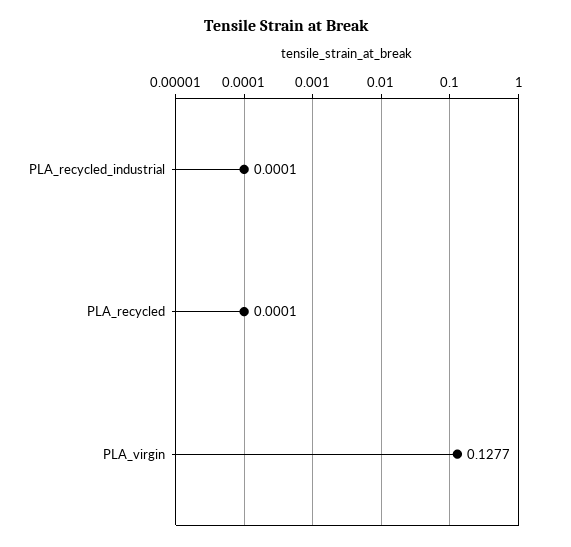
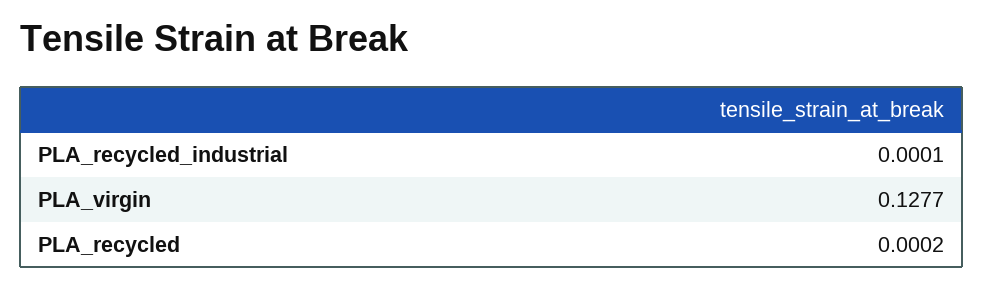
  {
    "PLA_recycled_industrial": 0.0001,
-   "PLA_recycled": 0.0001,
+   "PLA_recycled": 0.0002,
    "PLA_virgin": 0.1277
  }

